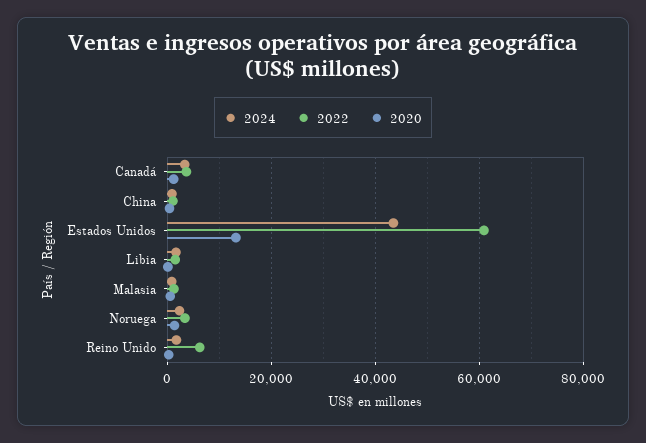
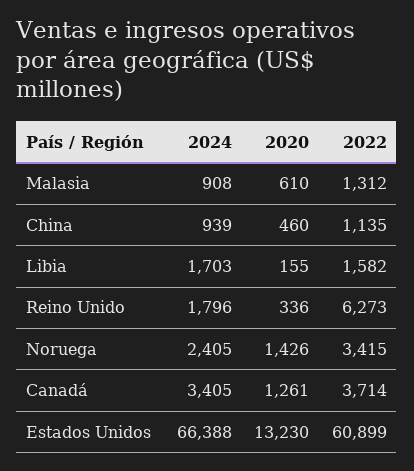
  {
    "2024": {
      "Canadá": 3405,
      "China": 939,
-     "Estados Unidos": 44000,
+     "Estados Unidos": 66388,
      "Libia": 1703,
      "Malasia": 908,
      "Noruega": 2405,
      "Reino Unido": 1796
    },
    "2022": {
      "Canadá": 3714,
      "China": 1135,
      "Estados Unidos": 60899,
      "Libia": 1582,
      "Malasia": 1312,
      "Noruega": 3415,
      "Reino Unido": 6273
    },
    "2020": {
      "Canadá": 1261,
      "China": 460,
      "Estados Unidos": 13230,
      "Libia": 155,
      "Malasia": 610,
      "Noruega": 1426,
      "Reino Unido": 336
    }
  }

